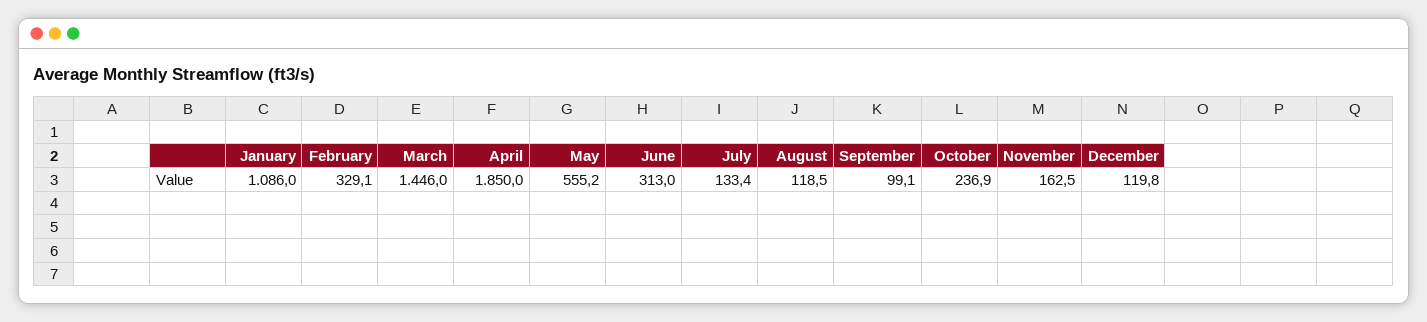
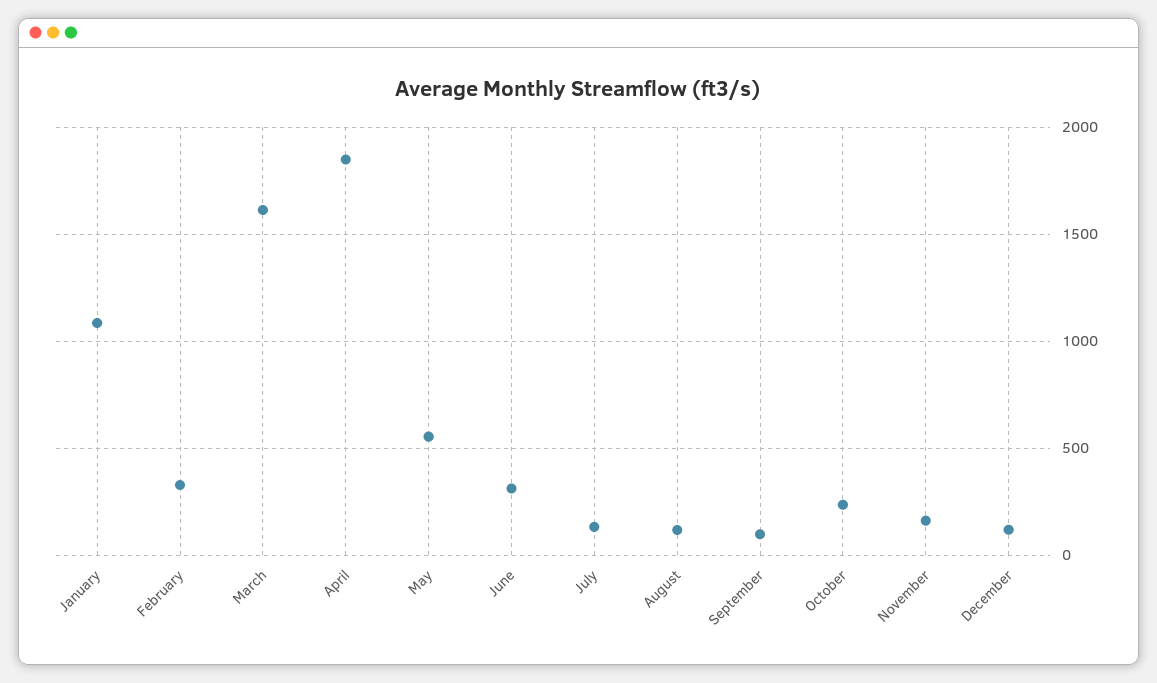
  {
    "January": 1086,
    "February": 329.1,
-   "March": 1446,
+   "March": 1600,
    "April": 1850,
    "May": 555.2,
    "June": 313,
    "July": 133.4,
    "August": 118.5,
    "September": 99.1,
    "October": 236.9,
    "November": 162.5,
    "December": 119.8
  }

